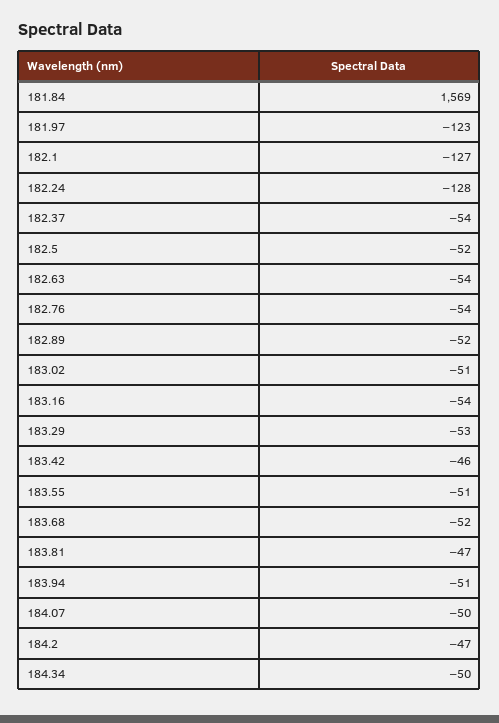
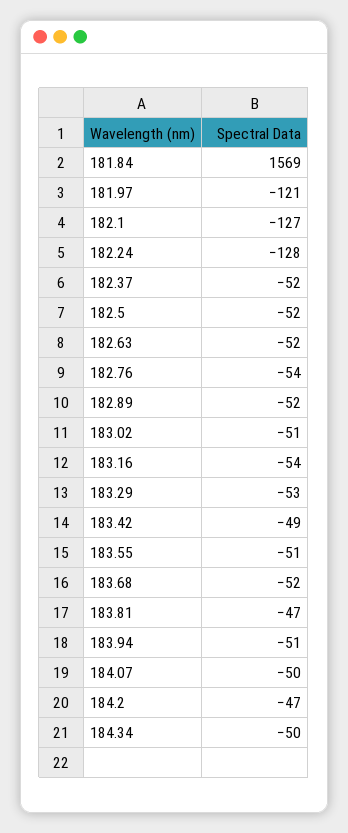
  {
    "181.84": 1569,
-   "181.97": -123,
+   "181.97": -121,
    "182.1": -127,
    "182.24": -128,
-   "182.37": -54,
+   "182.37": -52,
    "182.5": -52,
-   "182.63": -54,
+   "182.63": -52,
    "182.76": -54,
    "182.89": -52,
    "183.02": -51,
    "183.16": -54,
    "183.29": -53,
-   "183.42": -46,
+   "183.42": -49,
    "183.55": -51,
    "183.68": -52,
    "183.81": -47,
    "183.94": -51,
    "184.07": -50,
    "184.2": -47,
    "184.34": -50
  }

